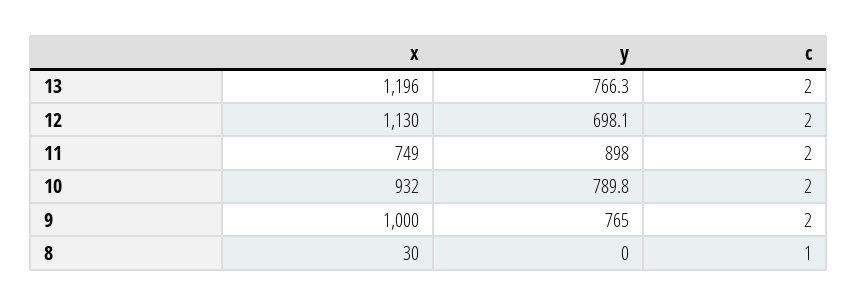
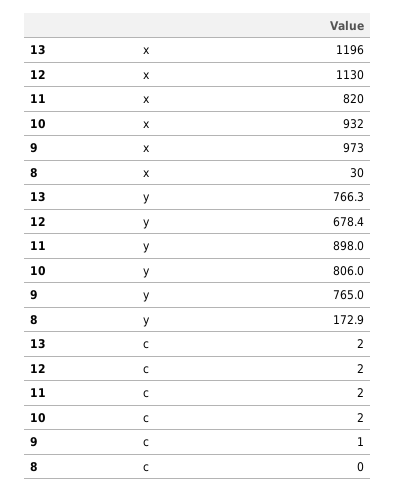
  {
    "x": {
      "13": 1196,
      "12": 1130,
-     "11": 749,
+     "11": 820,
      "10": 932,
-     "9": 1000,
+     "9": 973,
      "8": 30
    },
    "y": {
      "13": 766.3,
-     "12": 698.1,
+     "12": 678.4,
      "11": 898,
-     "10": 789.8,
+     "10": 806,
      "9": 765,
-     "8": 0
+     "8": 172.9
    },
    "c": {
      "13": 2,
      "12": 2,
      "11": 2,
      "10": 2,
-     "9": 2,
+     "9": 1,
-     "8": 1
+     "8": 0
    }
  }

